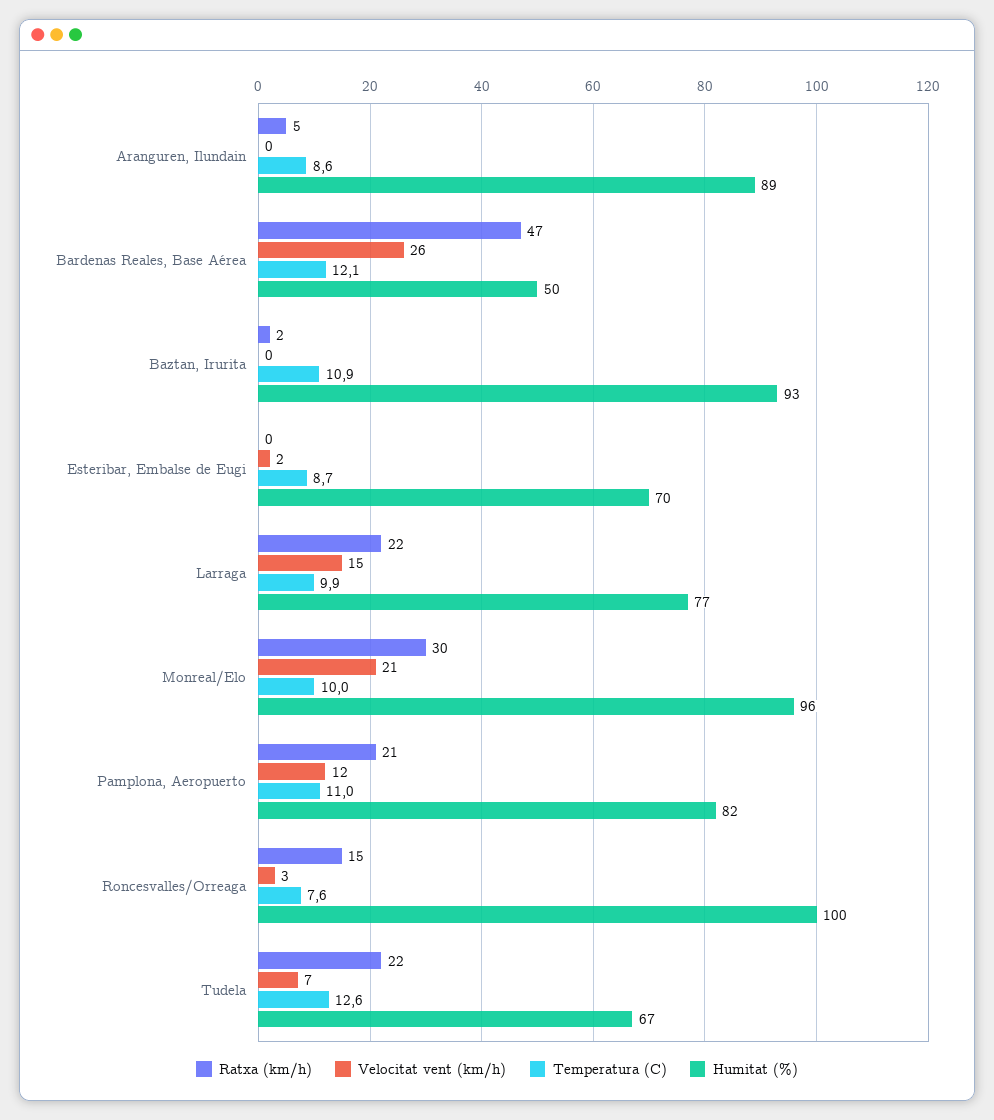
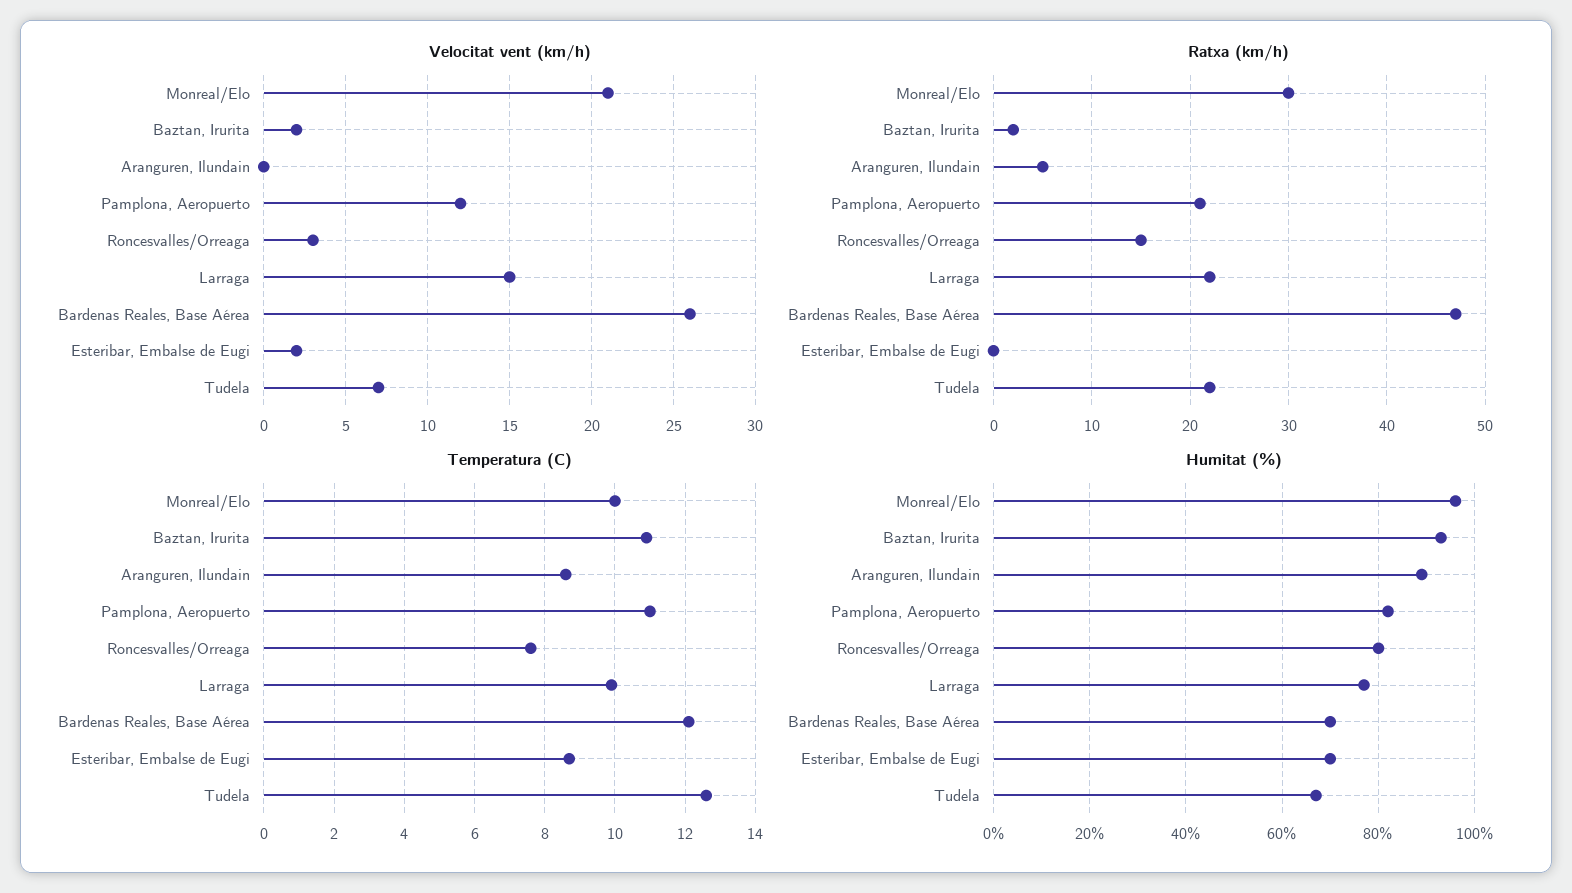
  {
    "Ratxa (km/h)": {
      "Aranguren, Ilundain": 5,
      "Bardenas Reales, Base Aérea": 47,
      "Baztan, Irurita": 2,
      "Esteribar, Embalse de Eugi": 0,
      "Larraga": 22,
      "Monreal/Elo": 30,
      "Pamplona, Aeropuerto": 21,
      "Roncesvalles/Orreaga": 15,
      "Tudela": 22
    },
    "Velocitat vent (km/h)": {
      "Aranguren, Ilundain": 0,
      "Bardenas Reales, Base Aérea": 26,
-     "Baztan, Irurita": 0,
+     "Baztan, Irurita": 2,
      "Esteribar, Embalse de Eugi": 2,
      "Larraga": 15,
      "Monreal/Elo": 21,
      "Pamplona, Aeropuerto": 12,
      "Roncesvalles/Orreaga": 3,
      "Tudela": 7
    },
    "Temperatura (C)": {
      "Aranguren, Ilundain": 8.6,
      "Bardenas Reales, Base Aérea": 12.1,
      "Baztan, Irurita": 10.9,
      "Esteribar, Embalse de Eugi": 8.7,
      "Larraga": 9.9,
      "Monreal/Elo": 10,
      "Pamplona, Aeropuerto": 11,
      "Roncesvalles/Orreaga": 7.6,
      "Tudela": 12.6
    },
    "Humitat (%)": {
      "Aranguren, Ilundain": 89,
-     "Bardenas Reales, Base Aérea": 50,
+     "Bardenas Reales, Base Aérea": 70,
      "Baztan, Irurita": 93,
      "Esteribar, Embalse de Eugi": 70,
      "Larraga": 77,
      "Monreal/Elo": 96,
      "Pamplona, Aeropuerto": 82,
-     "Roncesvalles/Orreaga": 100,
+     "Roncesvalles/Orreaga": 80,
      "Tudela": 67
    }
  }

